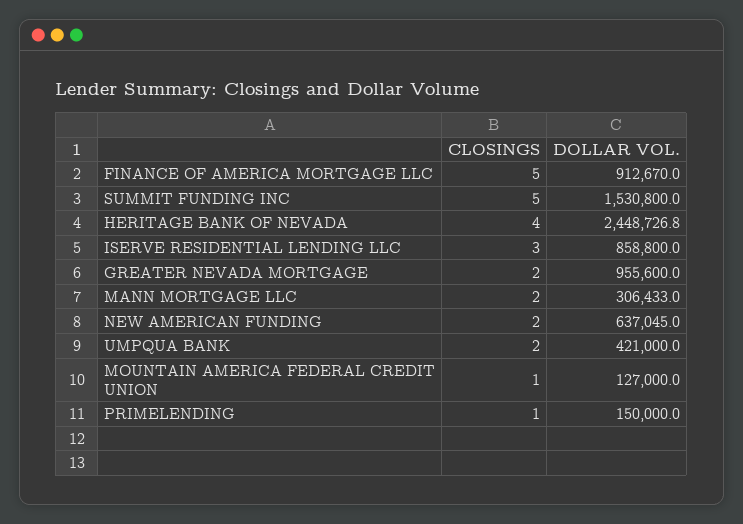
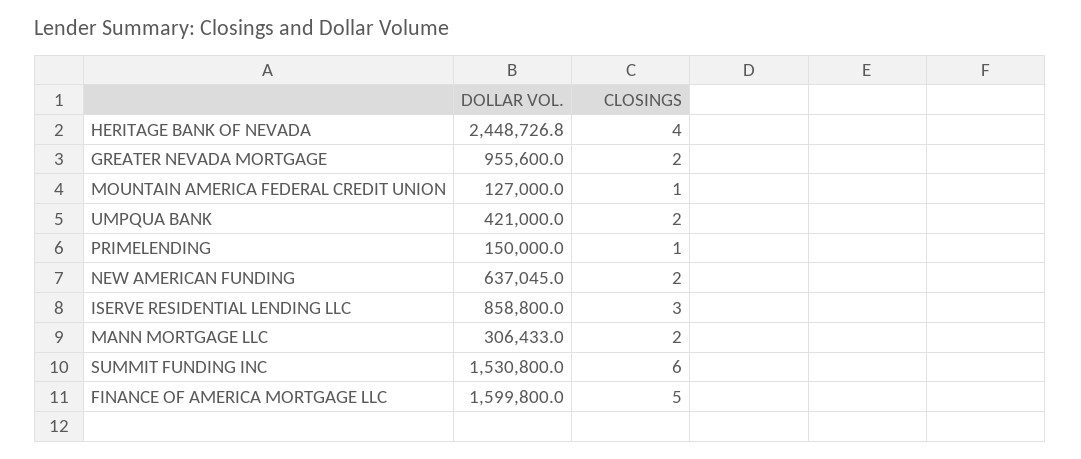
  {
    "CLOSINGS": {
      "FINANCE OF AMERICA MORTGAGE LLC": 5,
-     "SUMMIT FUNDING INC": 5,
+     "SUMMIT FUNDING INC": 6,
      "HERITAGE BANK OF NEVADA": 4,
      "ISERVE RESIDENTIAL LENDING LLC": 3,
      "GREATER NEVADA MORTGAGE": 2,
      "MANN MORTGAGE LLC": 2,
      "NEW AMERICAN FUNDING": 2,
      "UMPQUA BANK": 2,
      "MOUNTAIN AMERICA FEDERAL CREDIT UNION": 1,
      "PRIMELENDING": 1
    },
    "DOLLAR VOL.": {
-     "FINANCE OF AMERICA MORTGAGE LLC": 912670,
+     "FINANCE OF AMERICA MORTGAGE LLC": 1599800,
      "SUMMIT FUNDING INC": 1530800,
      "HERITAGE BANK OF NEVADA": 2448726.8,
      "ISERVE RESIDENTIAL LENDING LLC": 858800,
      "GREATER NEVADA MORTGAGE": 955600,
      "MANN MORTGAGE LLC": 306433,
      "NEW AMERICAN FUNDING": 637045,
      "UMPQUA BANK": 421000,
      "MOUNTAIN AMERICA FEDERAL CREDIT UNION": 127000,
      "PRIMELENDING": 150000
    }
  }

